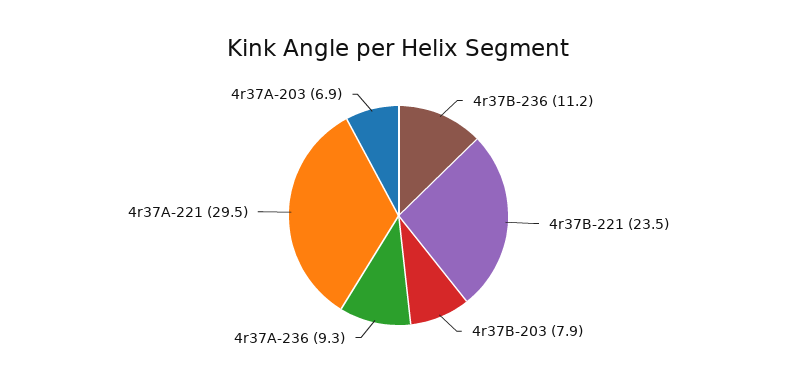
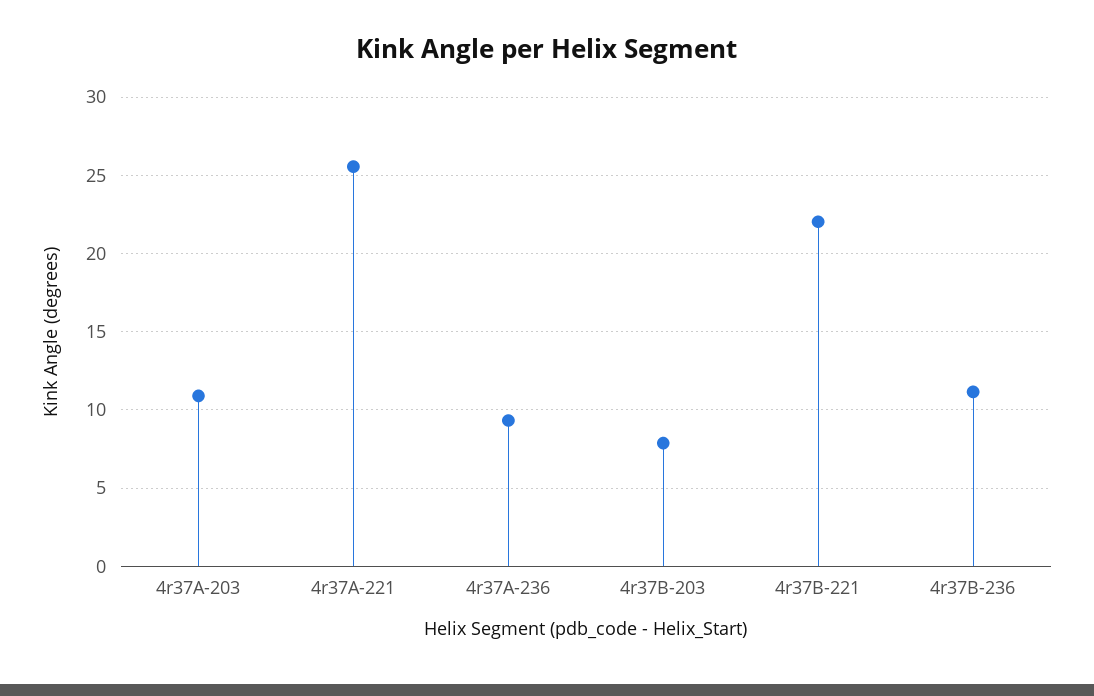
  {
    "4r37B-236": 11.2,
-   "4r37B-221": 23.5,
+   "4r37B-221": 22,
    "4r37B-203": 7.9,
    "4r37A-236": 9.3,
-   "4r37A-221": 29.5,
+   "4r37A-221": 25.5,
-   "4r37A-203": 6.9
+   "4r37A-203": 11
  }

